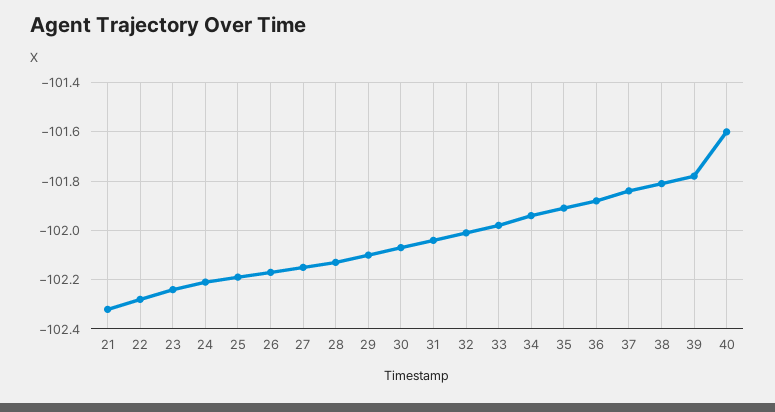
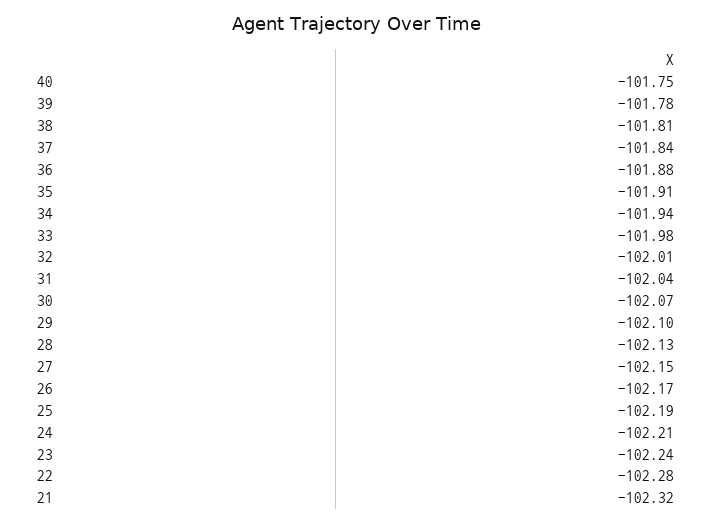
  {
    "21": -102.32,
    "22": -102.28,
    "23": -102.24,
    "24": -102.21,
    "25": -102.19,
    "26": -102.17,
    "27": -102.15,
    "28": -102.13,
    "29": -102.1,
    "30": -102.07,
    "31": -102.04,
    "32": -102.01,
    "33": -101.98,
    "34": -101.94,
    "35": -101.91,
    "36": -101.88,
    "37": -101.84,
    "38": -101.81,
    "39": -101.78,
-   "40": -101.6
+   "40": -101.75
  }

